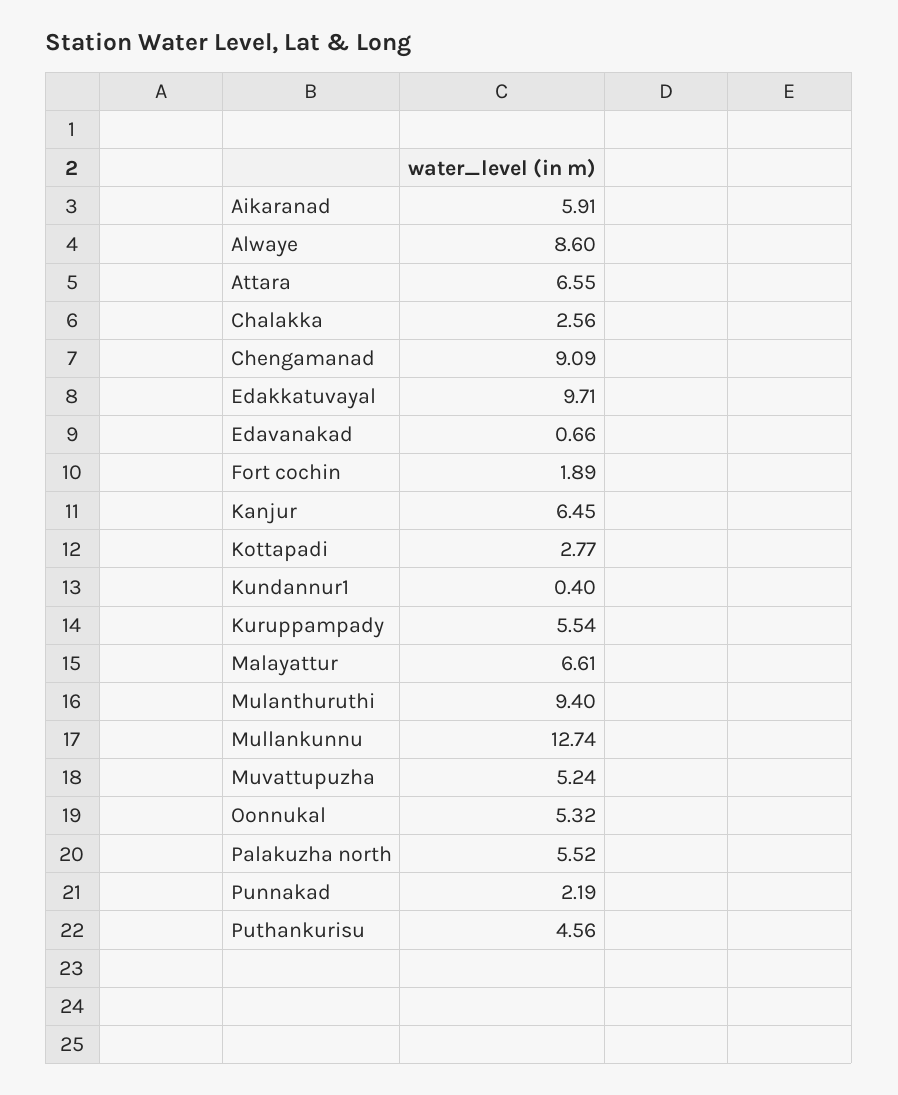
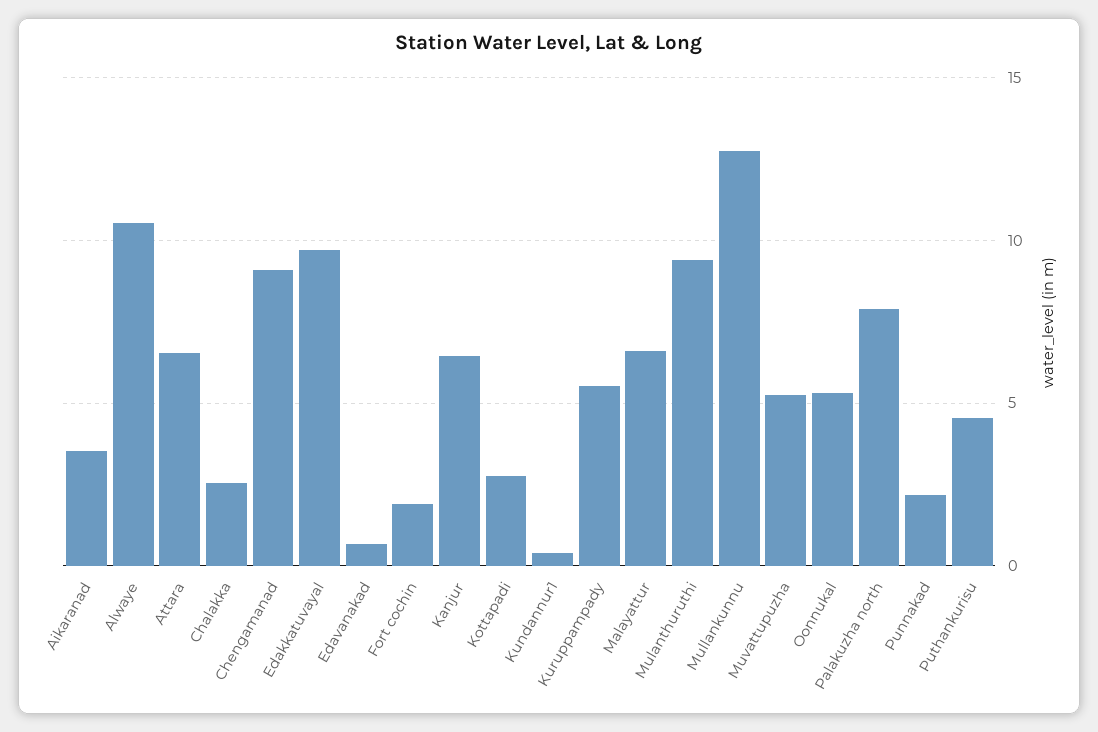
  {
-   "Aikaranad": 5.91,
+   "Aikaranad": 3.5,
-   "Alwaye": 8.6,
+   "Alwaye": 10.5,
    "Attara": 6.55,
    "Chalakka": 2.56,
    "Chengamanad": 9.09,
    "Edakkatuvayal": 9.71,
    "Edavanakad": 0.66,
    "Fort cochin": 1.89,
    "Kanjur": 6.45,
    "Kottapadi": 2.77,
    "Kundannur1": 0.4,
    "Kuruppampady": 5.54,
    "Malayattur": 6.61,
    "Mulanthuruthi": 9.4,
    "Mullankunnu": 12.74,
    "Muvattupuzha": 5.24,
    "Oonnukal": 5.32,
-   "Palakuzha north": 5.52,
+   "Palakuzha north": 8,
    "Punnakad": 2.19,
    "Puthankurisu": 4.56
  }

